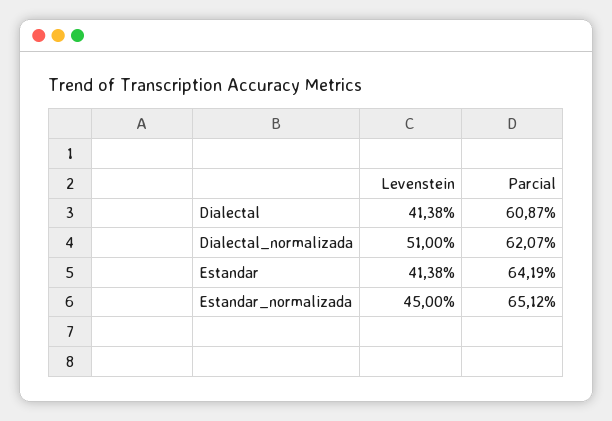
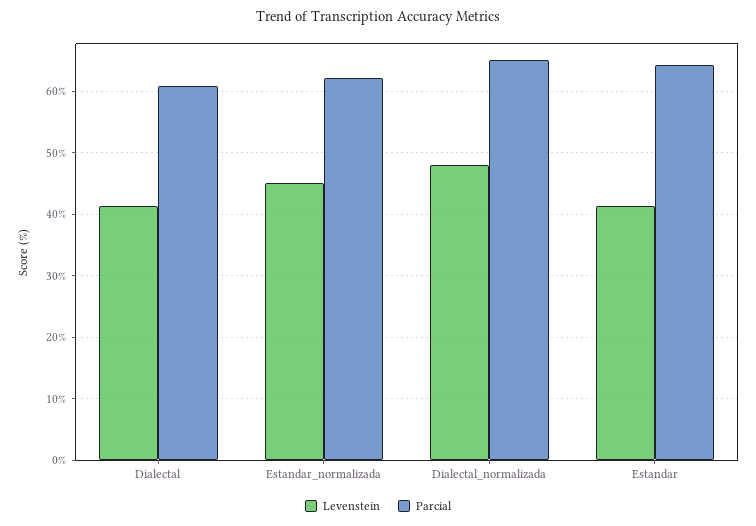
  {
    "Levenstein": {
      "Dialectal": 41.38,
-     "Dialectal_normalizada": 51,
+     "Dialectal_normalizada": 48,
      "Estandar": 41.38,
      "Estandar_normalizada": 45
    },
    "Parcial": {
      "Dialectal": 60.87,
-     "Dialectal_normalizada": 62.07,
+     "Dialectal_normalizada": 65,
      "Estandar": 64.19,
-     "Estandar_normalizada": 65.12
+     "Estandar_normalizada": 62
    }
  }

